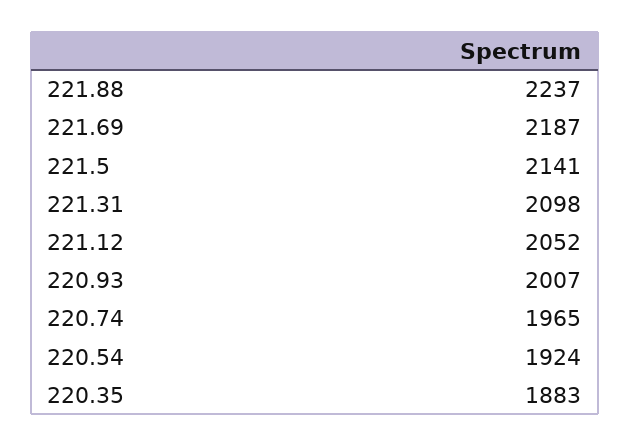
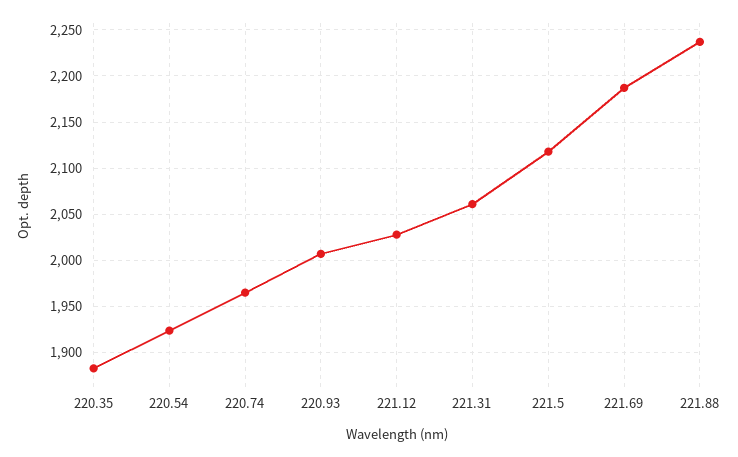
  {
    "221.88": 2237,
    "221.69": 2187,
-   "221.5": 2141,
+   "221.5": 2120,
-   "221.31": 2098,
+   "221.31": 2060,
-   "221.12": 2052,
+   "221.12": 2030,
    "220.93": 2007,
    "220.74": 1965,
    "220.54": 1924,
    "220.35": 1883
  }

